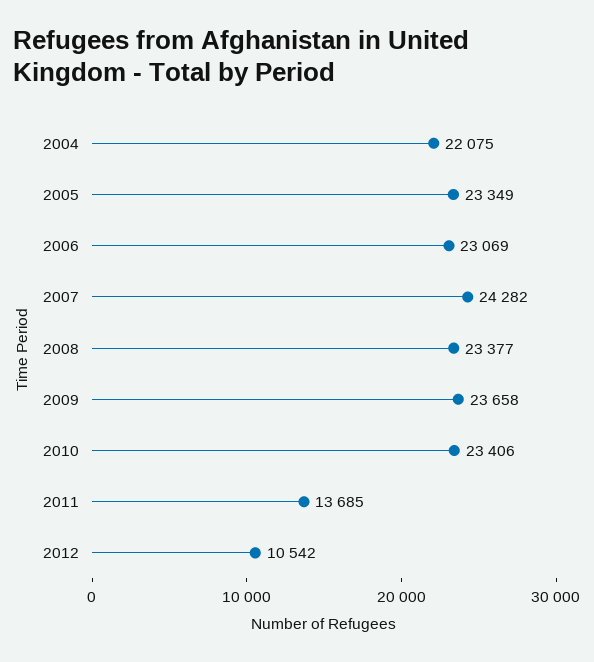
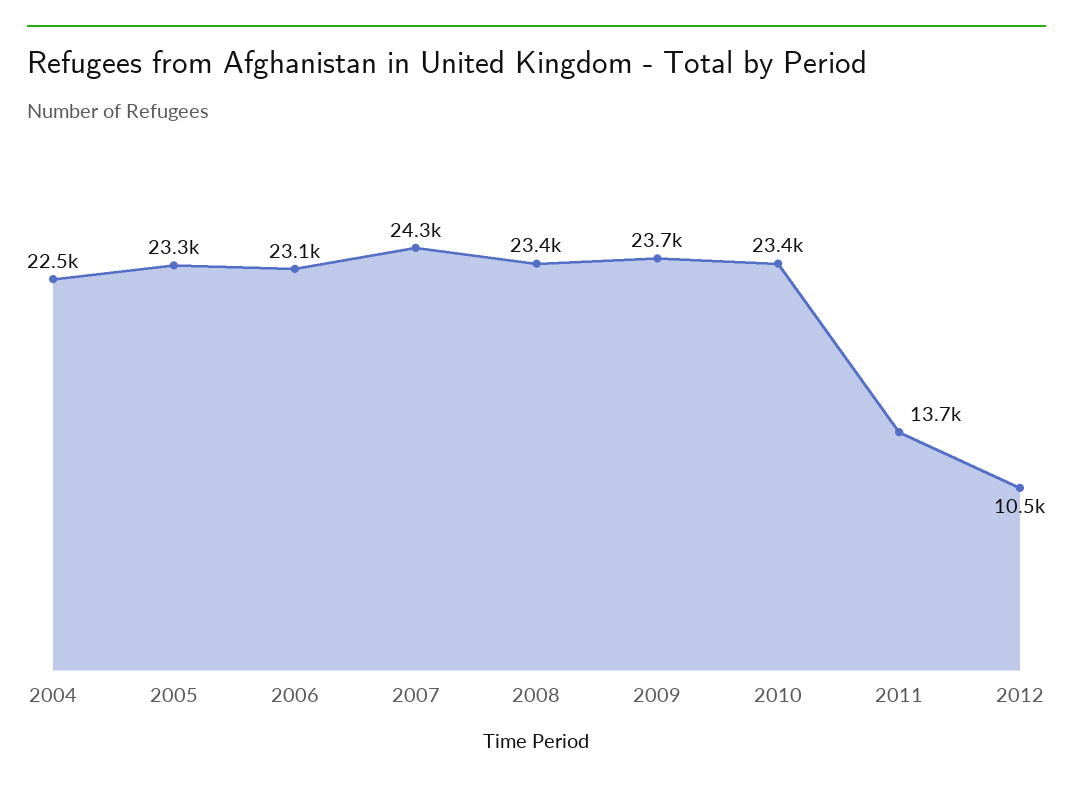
  {
-   "2004": 22075,
+   "2004": 22500,
    "2005": 23349,
    "2006": 23069,
    "2007": 24282,
    "2008": 23377,
    "2009": 23658,
    "2010": 23406,
    "2011": 13685,
    "2012": 10542
  }

